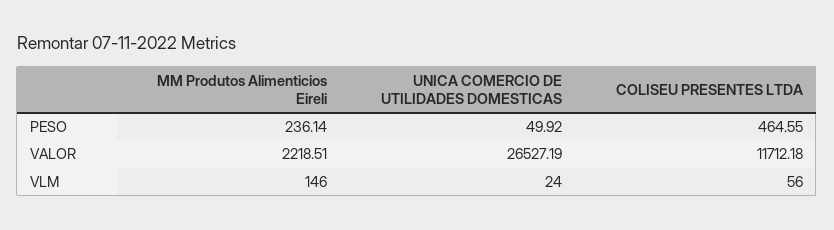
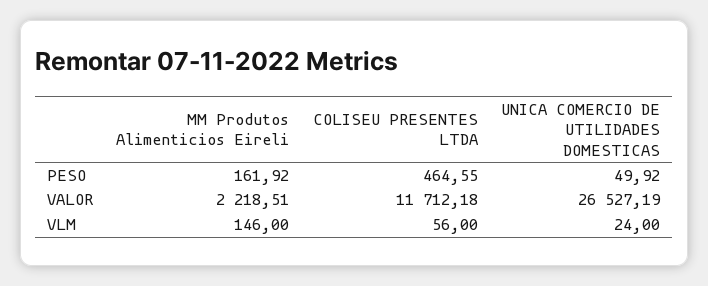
  {
    "MM Produtos Alimenticios Eireli": {
-     "PESO": 236.14,
+     "PESO": 161.92,
      "VALOR": 2218.51,
      "VLM": 146
    },
    "UNICA COMERCIO DE UTILIDADES DOMESTICAS": {
      "PESO": 49.92,
      "VALOR": 26527.19,
      "VLM": 24
    },
    "COLISEU PRESENTES LTDA": {
      "PESO": 464.55,
      "VALOR": 11712.18,
      "VLM": 56
    }
  }

